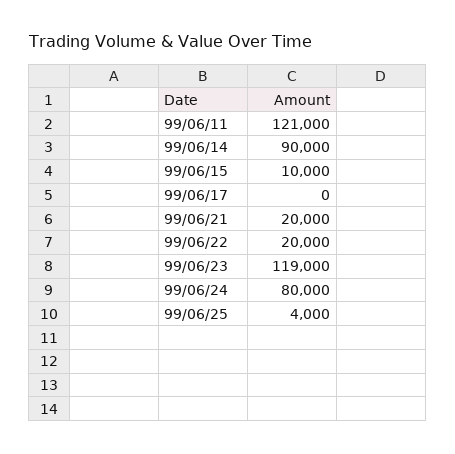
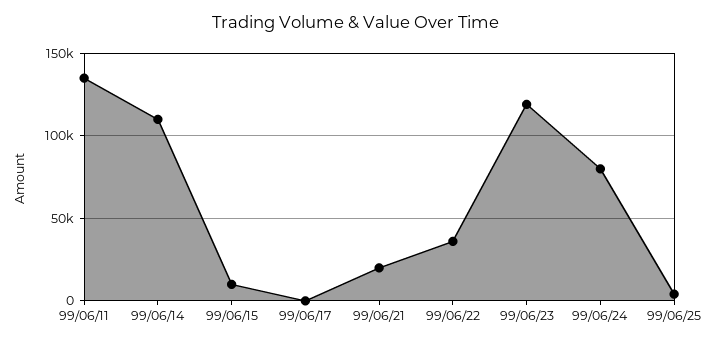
  {
-   "99/06/11": 121000,
+   "99/06/11": 135000,
-   "99/06/14": 90000,
+   "99/06/14": 110000,
    "99/06/15": 10000,
    "99/06/17": 0,
    "99/06/21": 20000,
-   "99/06/22": 20000,
+   "99/06/22": 35000,
    "99/06/23": 119000,
    "99/06/24": 80000,
    "99/06/25": 4000
  }

